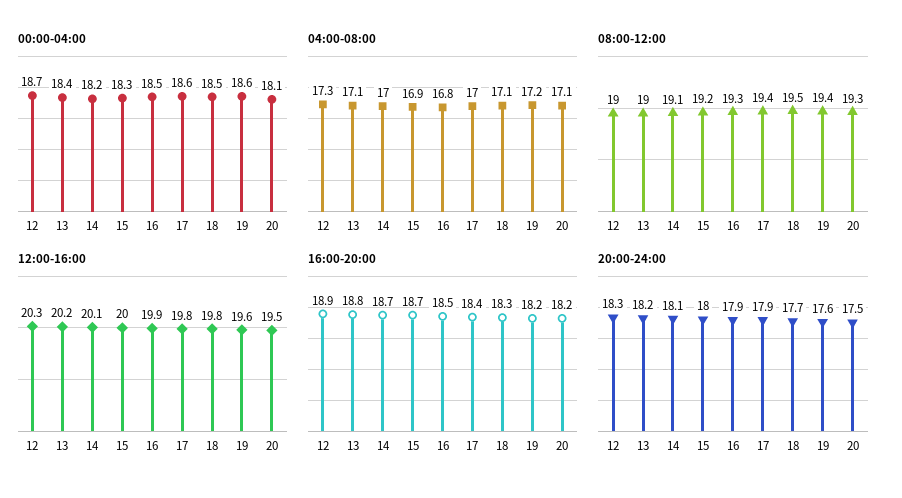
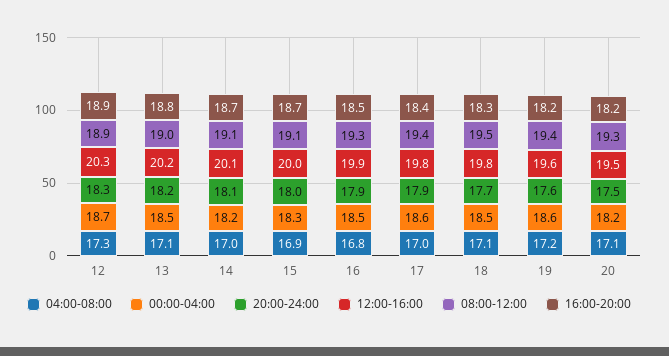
  {
    "00:00-04:00": {
      "12": 18.7,
-     "13": 18.4,
+     "13": 18.5,
      "14": 18.2,
      "15": 18.3,
      "16": 18.5,
      "17": 18.6,
      "18": 18.5,
      "19": 18.6,
-     "20": 18.1
+     "20": 18.2
    },
    "04:00-08:00": {
      "12": 17.3,
      "13": 17.1,
      "14": 17,
      "15": 16.9,
      "16": 16.8,
      "17": 17,
      "18": 17.1,
      "19": 17.2,
      "20": 17.1
    },
    "08:00-12:00": {
-     "12": 19,
+     "12": 18.9,
      "13": 19,
      "14": 19.1,
-     "15": 19.2,
+     "15": 19.1,
      "16": 19.3,
      "17": 19.4,
      "18": 19.5,
      "19": 19.4,
      "20": 19.3
    },
    "12:00-16:00": {
      "12": 20.3,
      "13": 20.2,
      "14": 20.1,
      "15": 20,
      "16": 19.9,
      "17": 19.8,
      "18": 19.8,
      "19": 19.6,
      "20": 19.5
    },
    "16:00-20:00": {
      "12": 18.9,
      "13": 18.8,
      "14": 18.7,
      "15": 18.7,
      "16": 18.5,
      "17": 18.4,
      "18": 18.3,
      "19": 18.2,
      "20": 18.2
    },
    "20:00-24:00": {
      "12": 18.3,
      "13": 18.2,
      "14": 18.1,
      "15": 18,
      "16": 17.9,
      "17": 17.9,
      "18": 17.7,
      "19": 17.6,
      "20": 17.5
    }
  }

